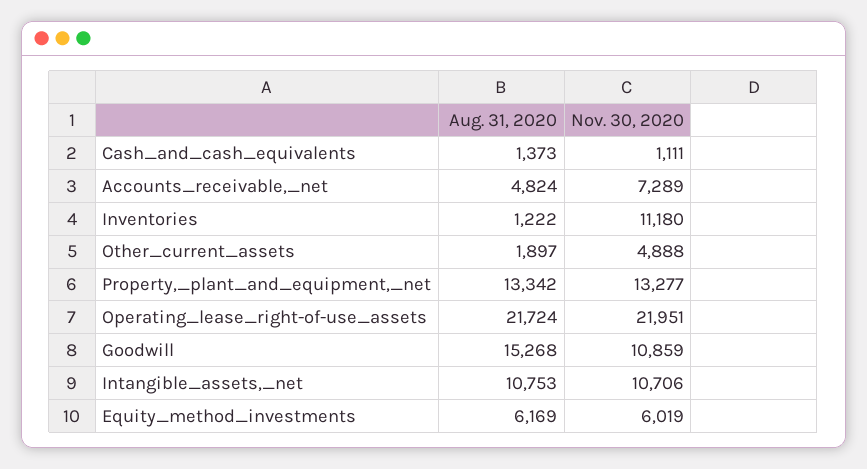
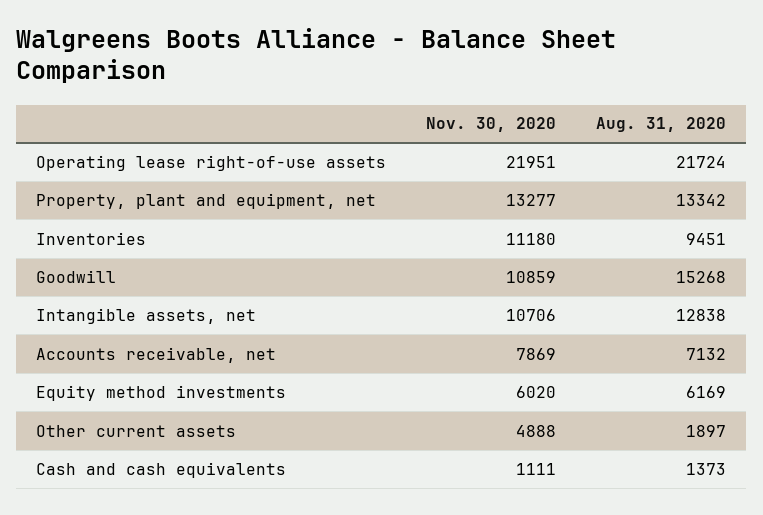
  {
    "Aug. 31, 2020": {
      "Cash_and_cash_equivalents": 1373,
-     "Accounts_receivable,_net": 4824,
+     "Accounts_receivable,_net": 7132,
-     "Inventories": 1222,
+     "Inventories": 9451,
      "Other_current_assets": 1897,
      "Property,_plant_and_equipment,_net": 13342,
      "Operating_lease_right-of-use_assets": 21724,
      "Goodwill": 15268,
-     "Intangible_assets,_net": 10753,
+     "Intangible_assets,_net": 12838,
      "Equity_method_investments": 6169
    },
    "Nov. 30, 2020": {
      "Cash_and_cash_equivalents": 1111,
-     "Accounts_receivable,_net": 7289,
+     "Accounts_receivable,_net": 7869,
      "Inventories": 11180,
      "Other_current_assets": 4888,
      "Property,_plant_and_equipment,_net": 13277,
      "Operating_lease_right-of-use_assets": 21951,
      "Goodwill": 10859,
      "Intangible_assets,_net": 10706,
-     "Equity_method_investments": 6019
+     "Equity_method_investments": 6020
    }
  }

